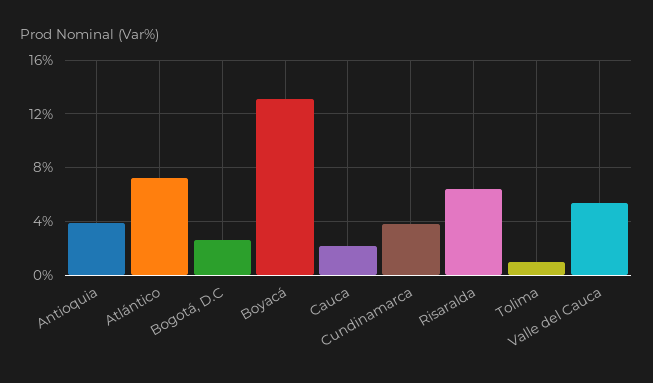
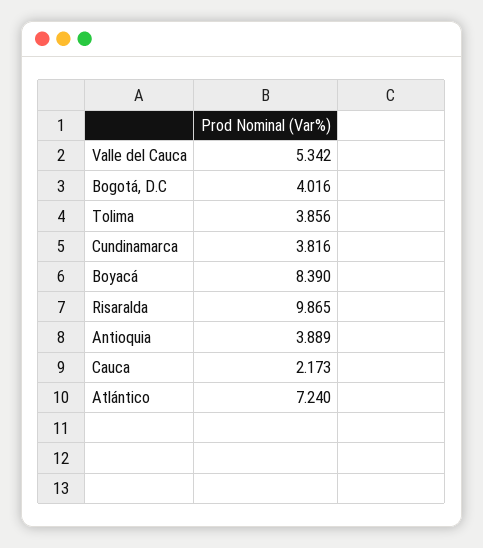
  {
    "Antioquia": 3.889,
    "Atlántico": 7.24,
-   "Bogotá, D.C": 2.5,
+   "Bogotá, D.C": 4.016,
-   "Boyacá": 13,
+   "Boyacá": 8.39,
    "Cauca": 2.173,
    "Cundinamarca": 3.816,
-   "Risaralda": 6.5,
+   "Risaralda": 9.865,
-   "Tolima": 1,
+   "Tolima": 3.856,
    "Valle del Cauca": 5.342
  }

